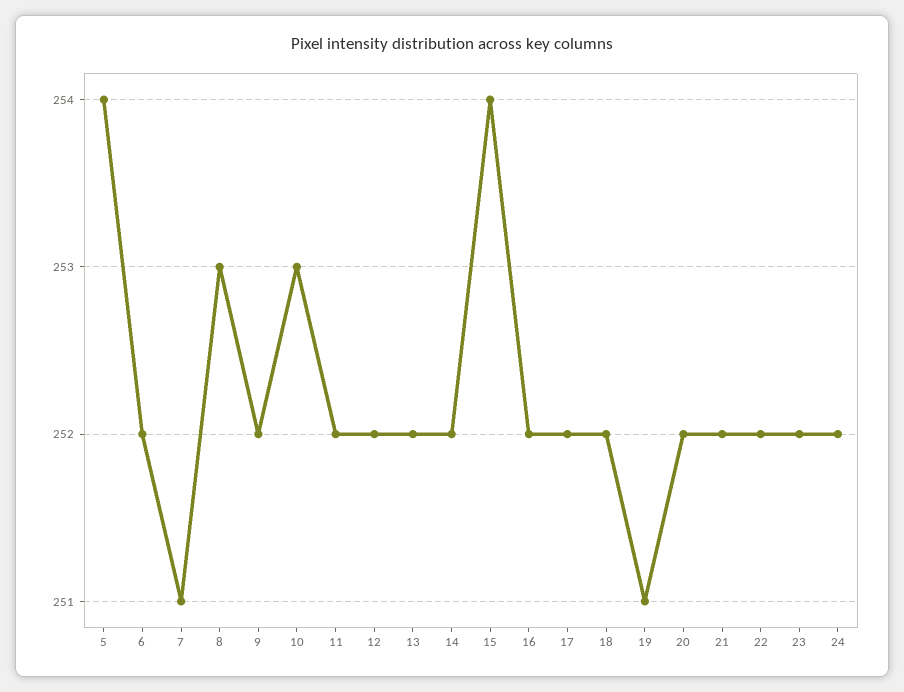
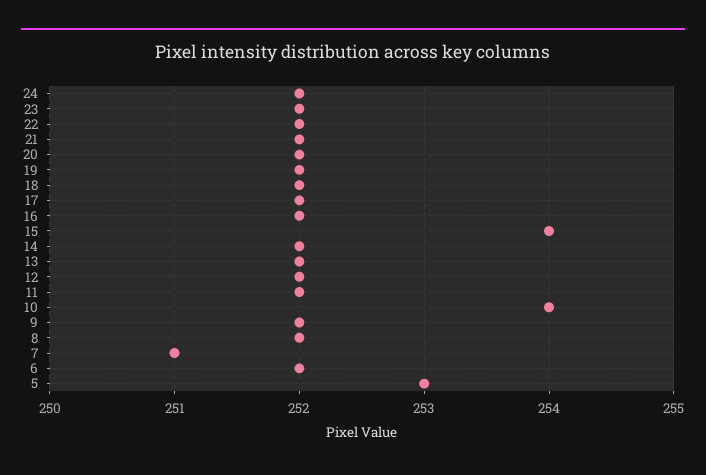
  {
-   "5": 254,
+   "5": 253,
    "6": 252,
    "7": 251,
-   "8": 253,
+   "8": 252,
    "9": 252,
-   "10": 253,
+   "10": 254,
    "11": 252,
    "12": 252,
    "13": 252,
    "14": 252,
    "15": 254,
    "16": 252,
    "17": 252,
    "18": 252,
-   "19": 251,
+   "19": 252,
    "20": 252,
    "21": 252,
    "22": 252,
    "23": 252,
    "24": 252
  }

